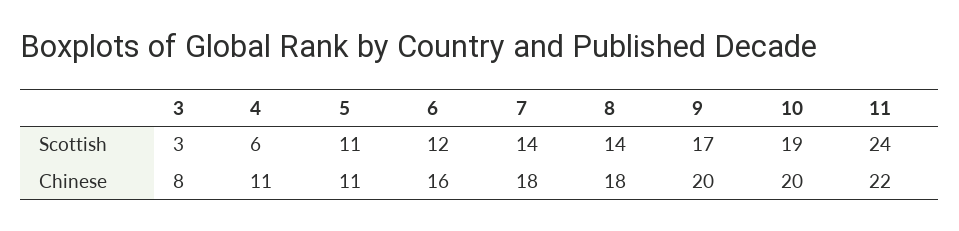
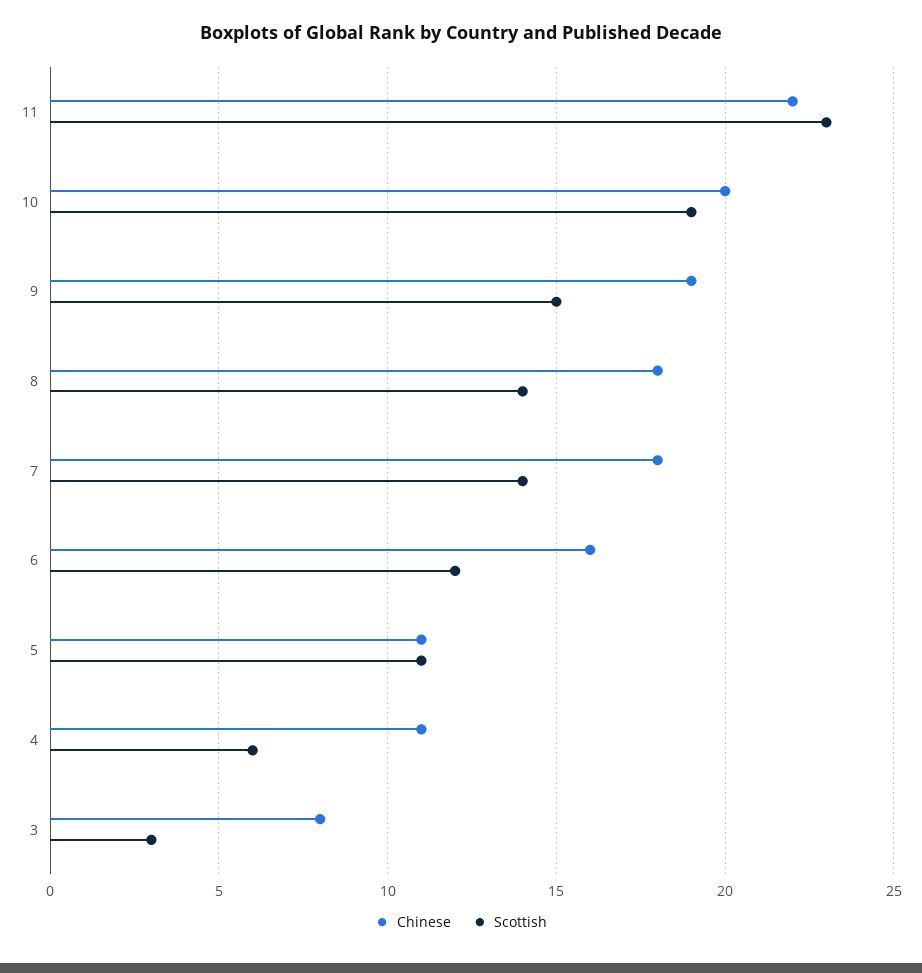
  {
    "Scottish": {
      "3": 3,
      "4": 6,
      "5": 11,
      "6": 12,
      "7": 14,
      "8": 14,
-     "9": 17,
+     "9": 15,
      "10": 19,
-     "11": 24
+     "11": 23
    },
    "Chinese": {
      "3": 8,
      "4": 11,
      "5": 11,
      "6": 16,
      "7": 18,
      "8": 18,
-     "9": 20,
+     "9": 19,
      "10": 20,
      "11": 22
    }
  }

